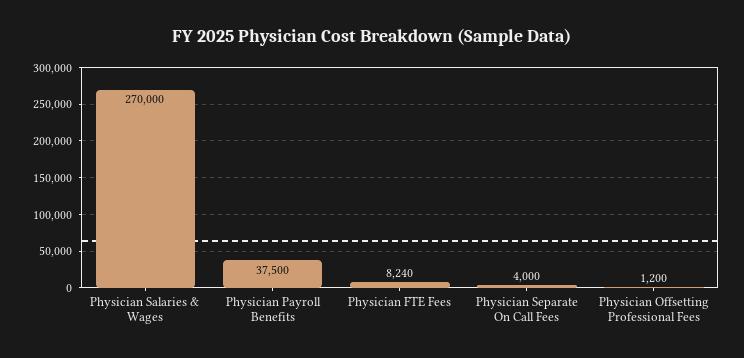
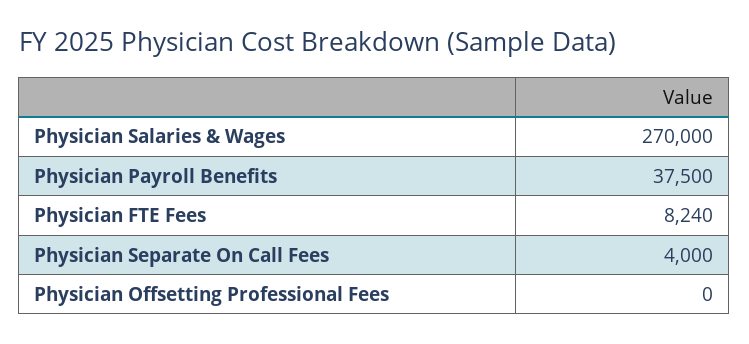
  {
    "Physician Salaries & Wages": 270000,
    "Physician Payroll Benefits": 37500,
    "Physician FTE Fees": 8240,
    "Physician Separate On Call Fees": 4000,
-   "Physician Offsetting Professional Fees": 1200
+   "Physician Offsetting Professional Fees": 0
  }

